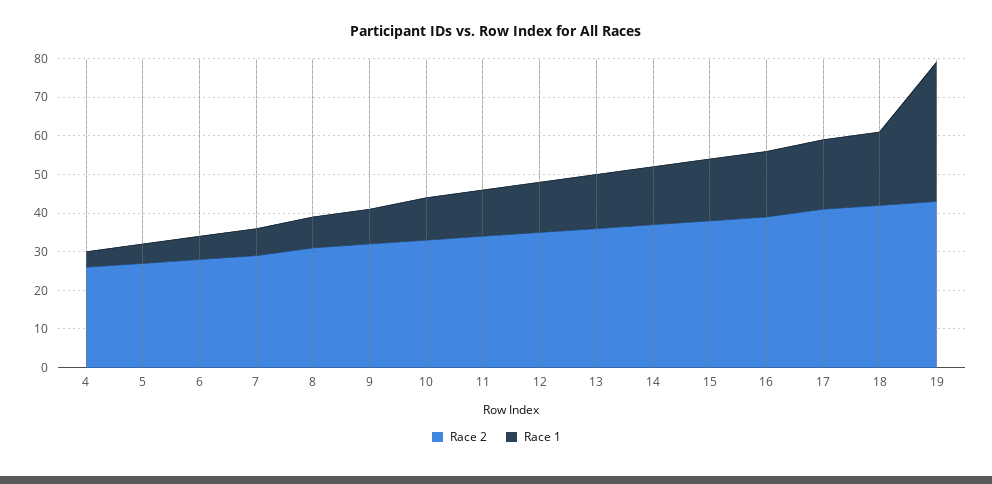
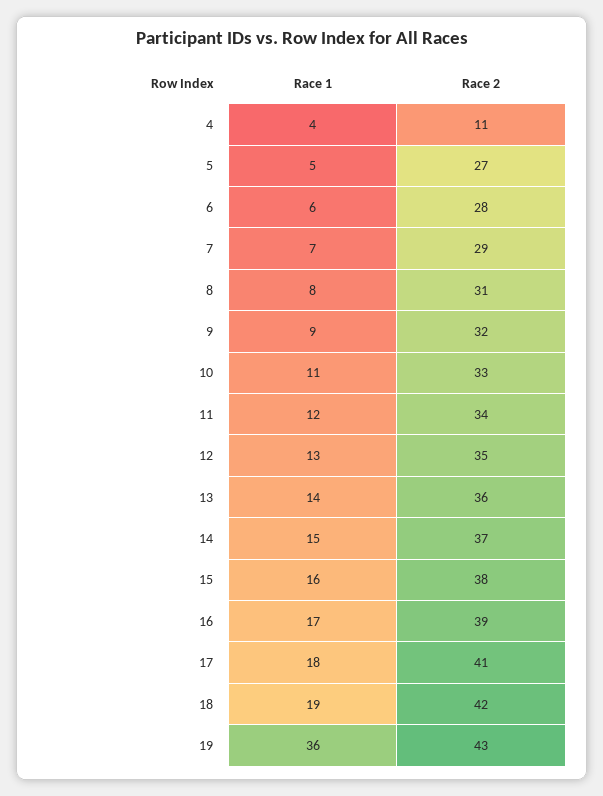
  {
    "Race 2": {
-     "4": 25,
+     "4": 11,
      "5": 27,
      "6": 28,
      "7": 29,
      "8": 31,
      "9": 32,
      "10": 33,
      "11": 34,
      "12": 35,
      "13": 36,
      "14": 37,
      "15": 38,
      "16": 39,
      "17": 41,
      "18": 42,
      "19": 43
    },
    "Race 1": {
      "4": 4,
      "5": 5,
      "6": 6,
      "7": 7,
      "8": 8,
      "9": 9,
      "10": 11,
      "11": 12,
      "12": 13,
      "13": 14,
      "14": 15,
      "15": 16,
      "16": 17,
      "17": 18,
      "18": 19,
      "19": 36
    }
  }

